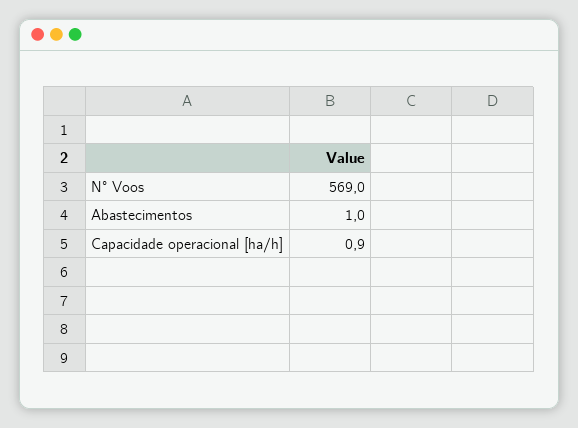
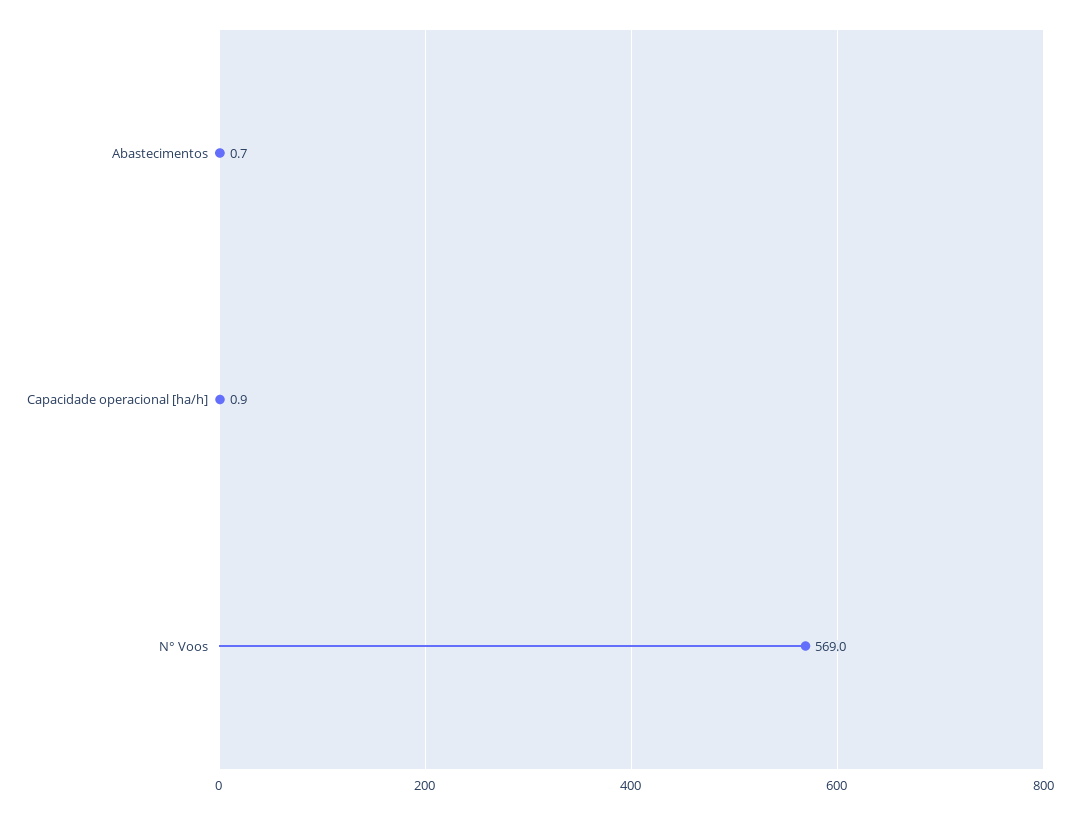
  {
    "N° Voos": 569,
-   "Abastecimentos": 1,
+   "Abastecimentos": 0.7,
    "Capacidade operacional [ha/h]": 0.9
  }

